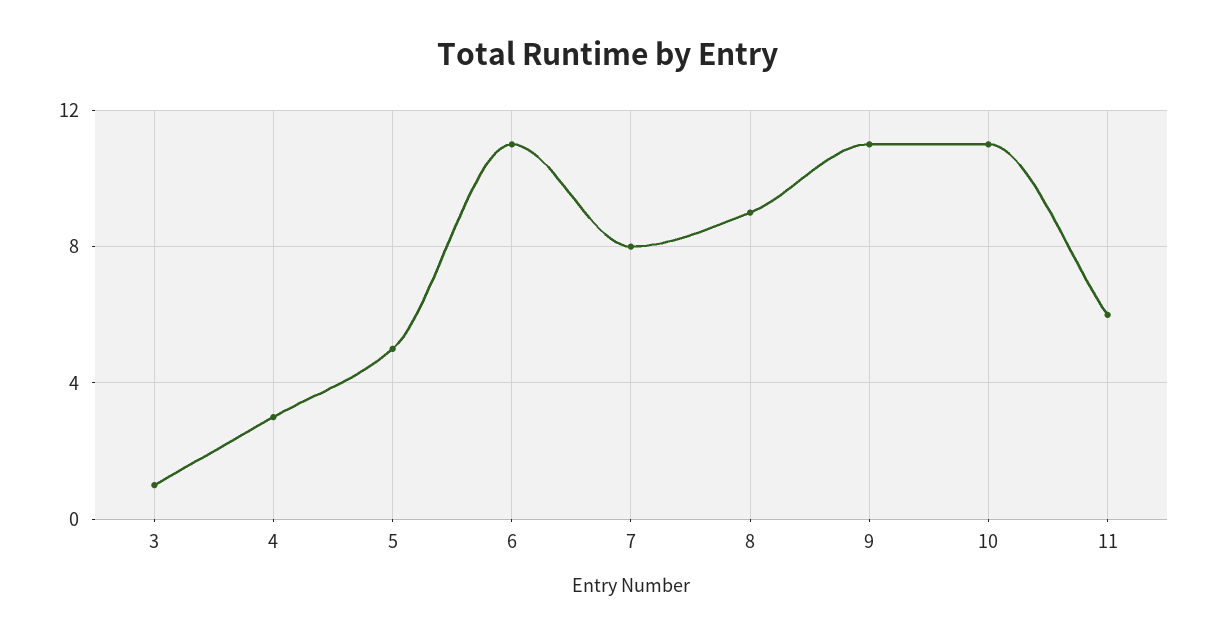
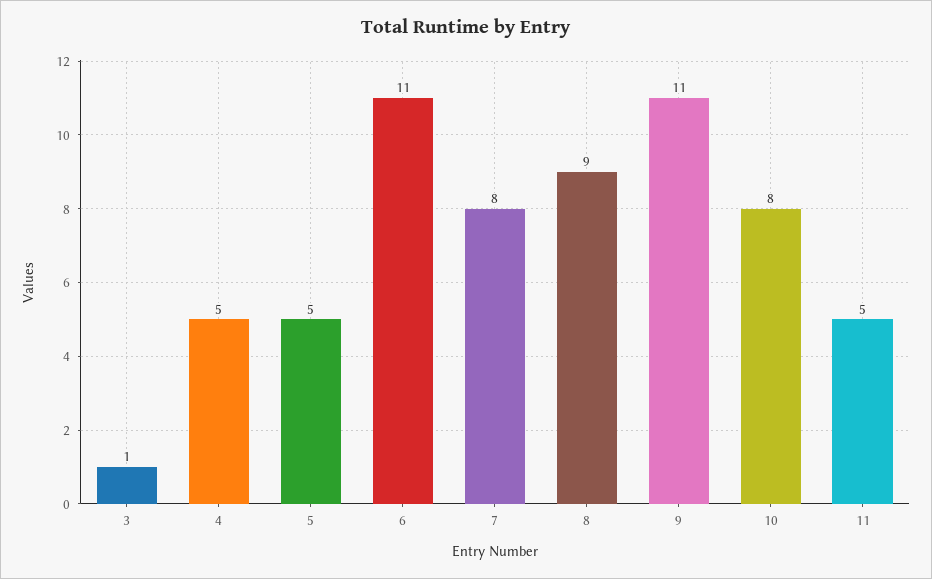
  {
    "3": 1,
-   "4": 3,
+   "4": 5,
    "5": 5,
    "6": 11,
    "7": 8,
    "8": 9,
    "9": 11,
-   "10": 11,
+   "10": 8,
-   "11": 6
+   "11": 5
  }

